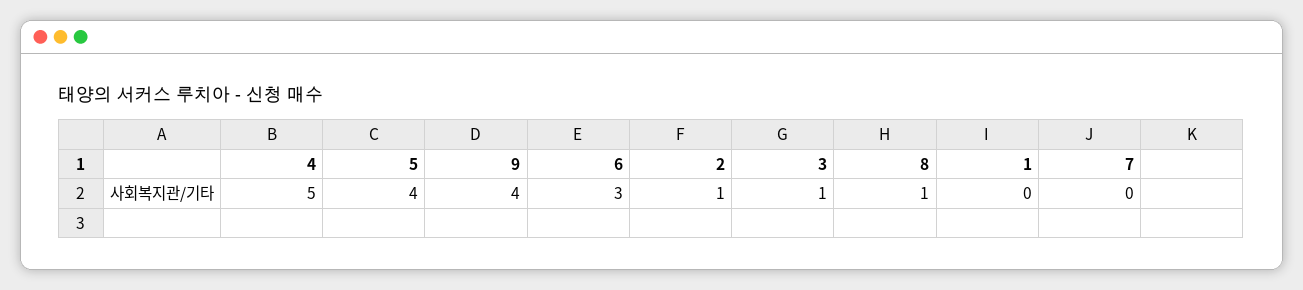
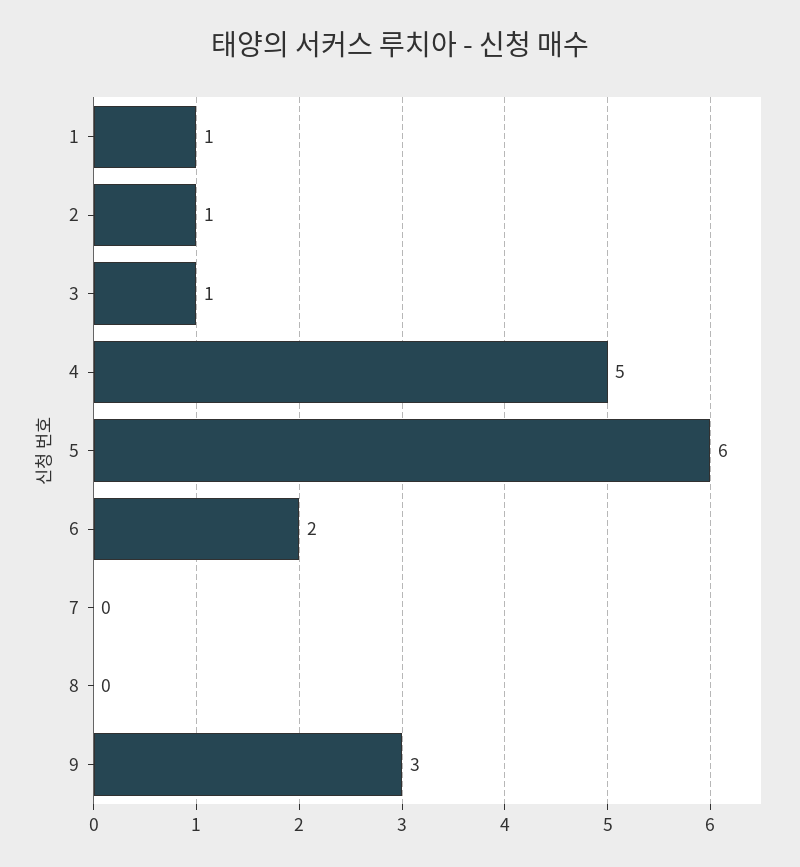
  {
    "4": 5,
-   "5": 4,
+   "5": 6,
-   "9": 4,
+   "9": 3,
-   "6": 3,
+   "6": 2,
    "2": 1,
    "3": 1,
-   "8": 1,
+   "8": 0,
-   "1": 0,
+   "1": 1,
    "7": 0
  }

